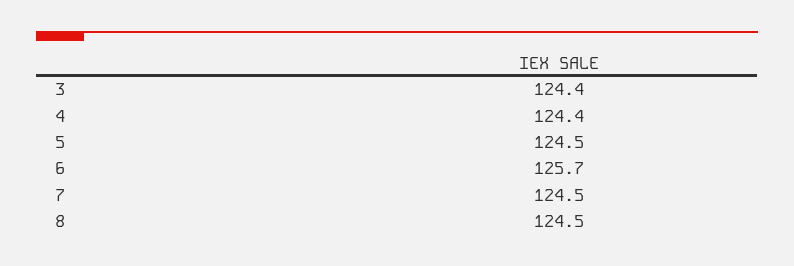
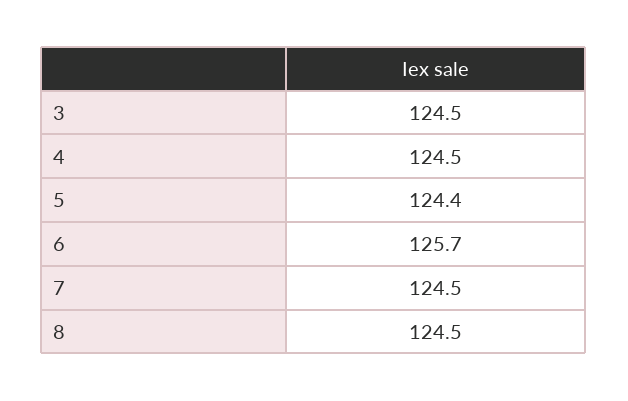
  {
-   "3": 124.4,
+   "3": 124.5,
-   "4": 124.4,
+   "4": 124.5,
-   "5": 124.5,
+   "5": 124.4,
    "6": 125.7,
    "7": 124.5,
    "8": 124.5
  }

